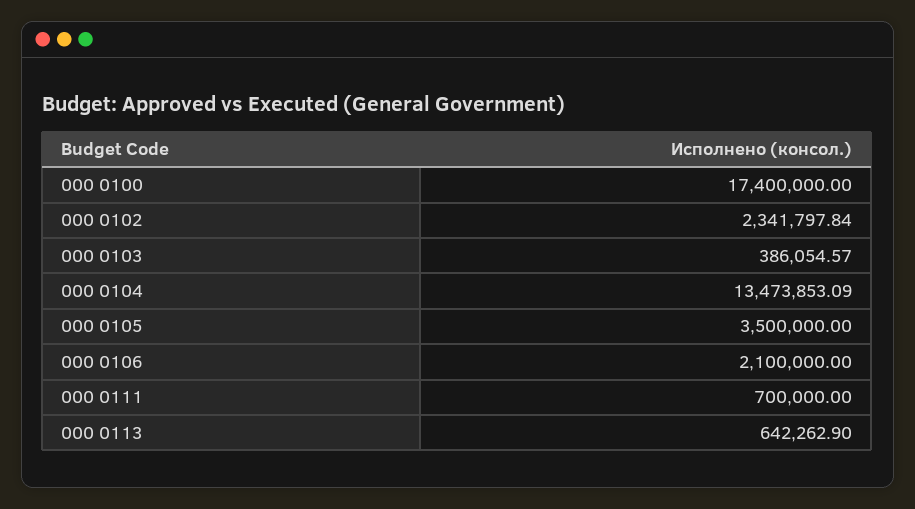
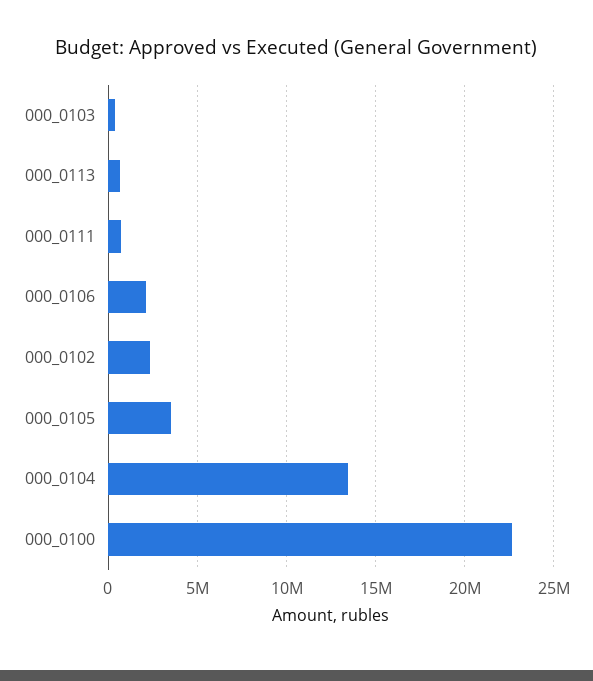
  {
-   "000 0100": 17400000,
+   "000 0100": 22500000,
    "000 0102": 2341797.84,
    "000 0103": 386054.57,
    "000 0104": 13473853.09,
    "000 0105": 3500000,
    "000 0106": 2100000,
    "000 0111": 700000,
    "000 0113": 642262.9
  }

